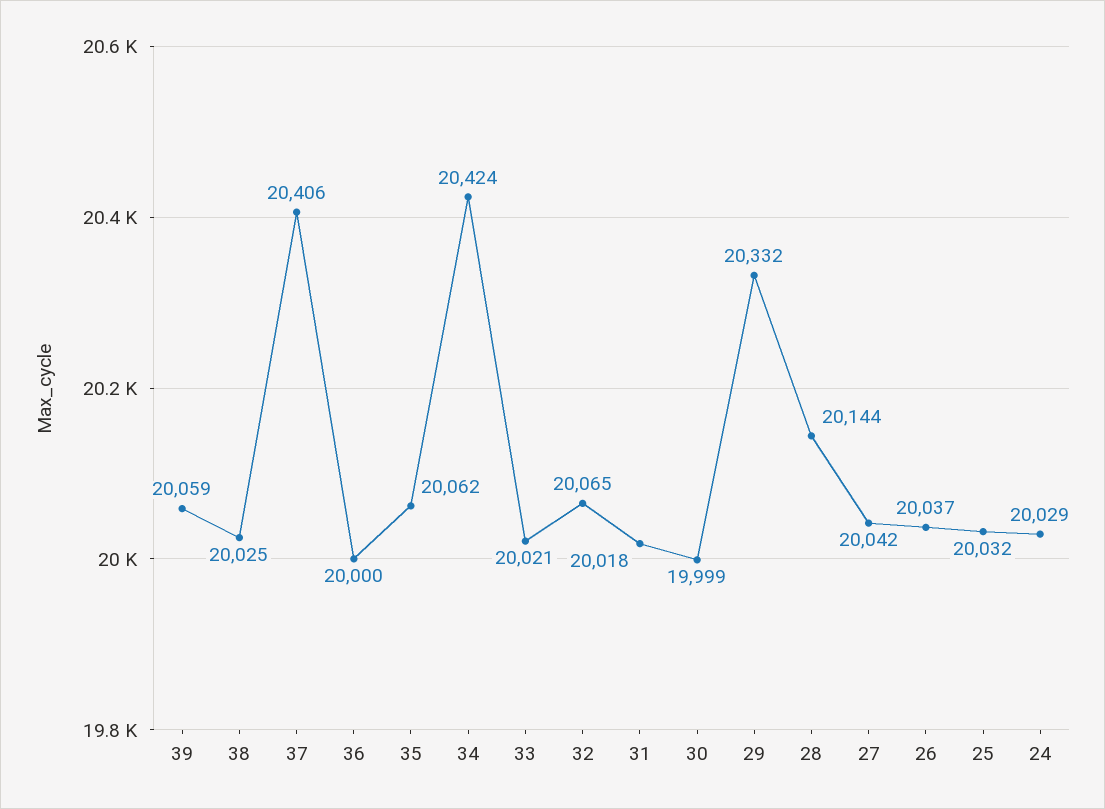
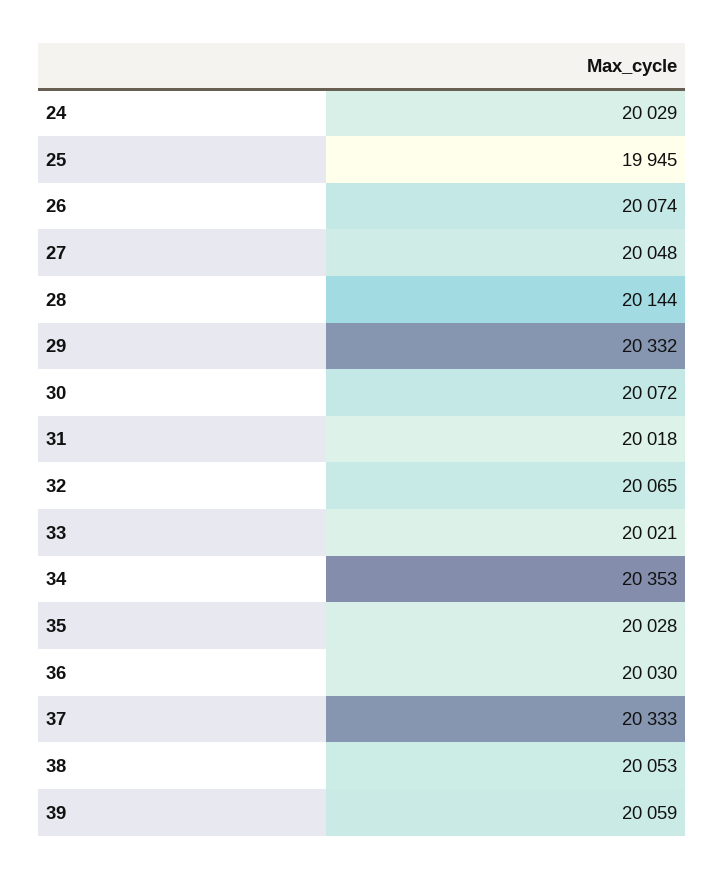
  {
    "39": 20059,
-   "38": 20025,
+   "38": 20053,
-   "37": 20406,
+   "37": 20333,
-   "36": 20000,
+   "36": 20030,
-   "35": 20062,
+   "35": 20028,
-   "34": 20424,
+   "34": 20353,
    "33": 20021,
    "32": 20065,
    "31": 20018,
-   "30": 19999,
+   "30": 20072,
    "29": 20332,
    "28": 20144,
-   "27": 20042,
+   "27": 20048,
-   "26": 20037,
+   "26": 20074,
-   "25": 20032,
+   "25": 19945,
    "24": 20029
  }

